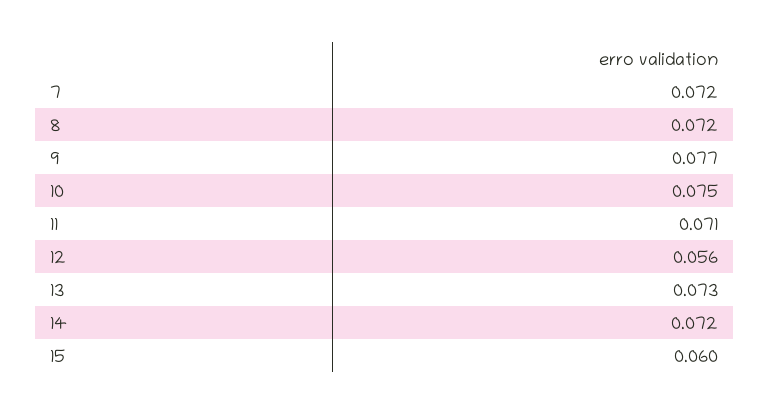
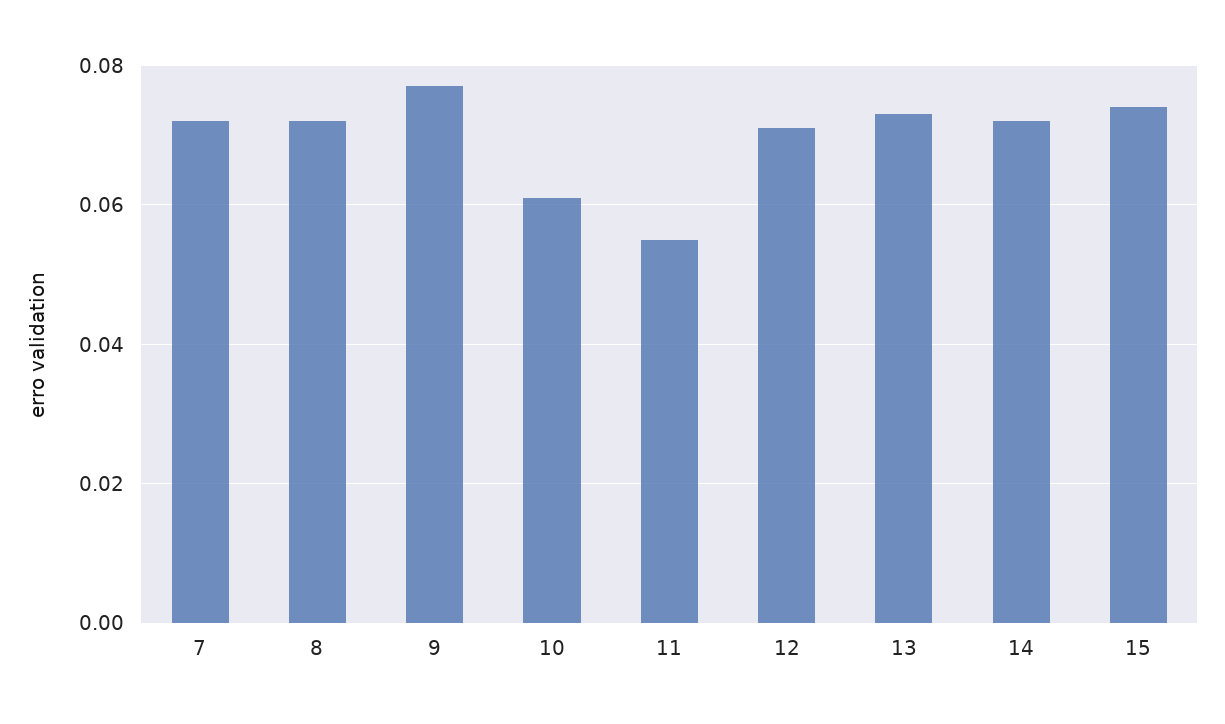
  {
    "7": 0.072,
    "8": 0.072,
    "9": 0.077,
-   "10": 0.075,
+   "10": 0.06,
-   "11": 0.071,
+   "11": 0.055,
-   "12": 0.056,
+   "12": 0.07,
    "13": 0.073,
    "14": 0.072,
-   "15": 0.06
+   "15": 0.075
  }

